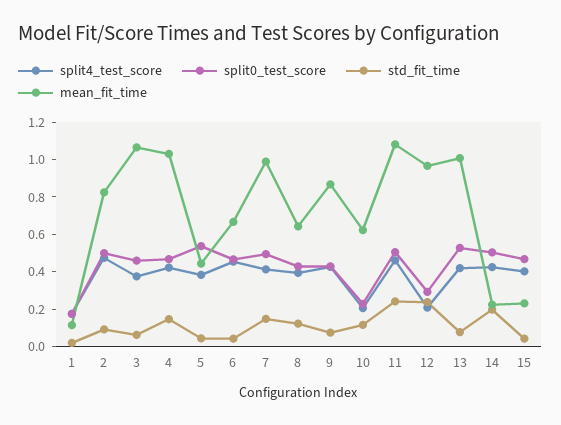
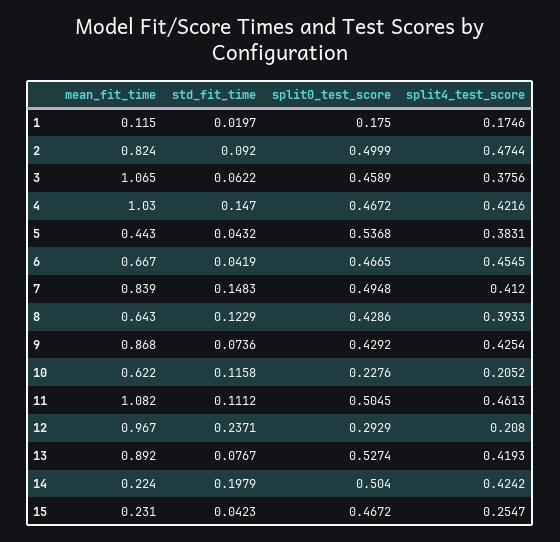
  {
    "split4_test_score": {
      "1": 0.1746,
      "2": 0.4744,
      "3": 0.3756,
      "4": 0.4216,
      "5": 0.3831,
      "6": 0.4545,
      "7": 0.412,
      "8": 0.3933,
      "9": 0.4254,
      "10": 0.2052,
      "11": 0.4613,
      "12": 0.208,
      "13": 0.4193,
      "14": 0.4242,
-     "15": 0.4
+     "15": 0.2547
    },
    "split0_test_score": {
      "1": 0.175,
      "2": 0.4999,
      "3": 0.4589,
      "4": 0.4672,
      "5": 0.5368,
      "6": 0.4665,
      "7": 0.4948,
      "8": 0.4286,
      "9": 0.4292,
      "10": 0.2276,
      "11": 0.5045,
      "12": 0.2929,
      "13": 0.5274,
      "14": 0.504,
      "15": 0.4672
    },
    "std_fit_time": {
      "1": 0.0197,
      "2": 0.092,
      "3": 0.0622,
      "4": 0.147,
      "5": 0.0432,
      "6": 0.0419,
      "7": 0.1483,
      "8": 0.1229,
      "9": 0.0736,
      "10": 0.1158,
-     "11": 0.25,
+     "11": 0.1112,
      "12": 0.2371,
      "13": 0.0767,
      "14": 0.1979,
      "15": 0.0423
    },
    "mean_fit_time": {
      "1": 0.115,
      "2": 0.824,
      "3": 1.065,
      "4": 1.03,
      "5": 0.443,
      "6": 0.667,
-     "7": 1,
+     "7": 0.839,
      "8": 0.643,
      "9": 0.868,
      "10": 0.622,
      "11": 1.082,
      "12": 0.967,
-     "13": 1,
+     "13": 0.892,
      "14": 0.224,
      "15": 0.231
    }
  }

